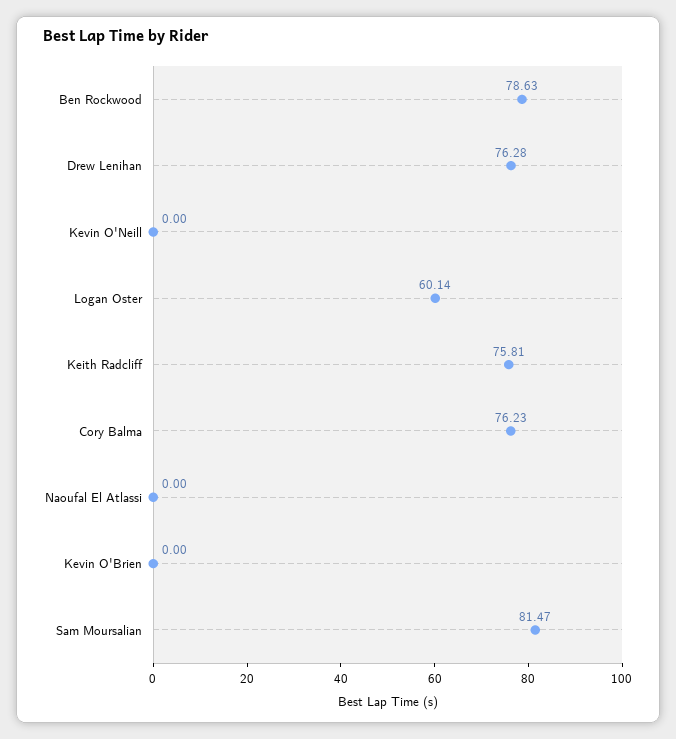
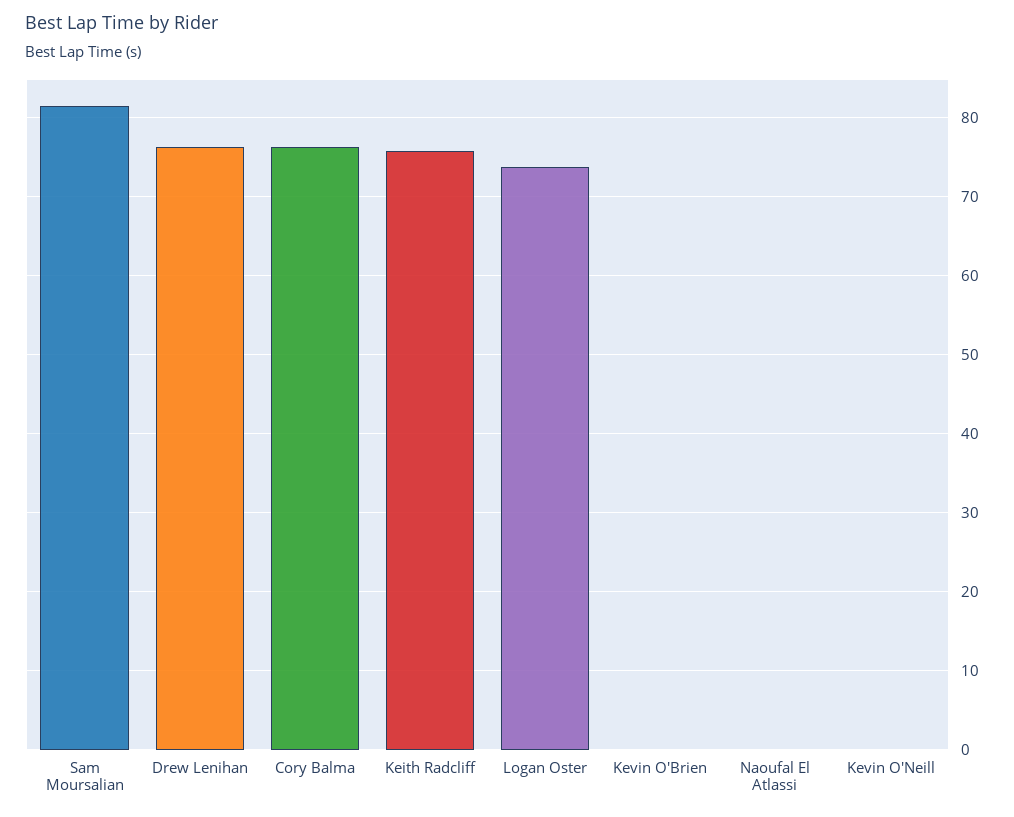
  {
-   "Ben Rockwood": 78.63,
    "Drew Lenihan": 76.28,
    "Kevin O'Neill": 0,
-   "Logan Oster": 60.14,
+   "Logan Oster": 74,
    "Keith Radcliff": 75.81,
    "Cory Balma": 76.23,
    "Naoufal El Atlassi": 0,
    "Kevin O'Brien": 0,
    "Sam Moursalian": 81.47
  }

